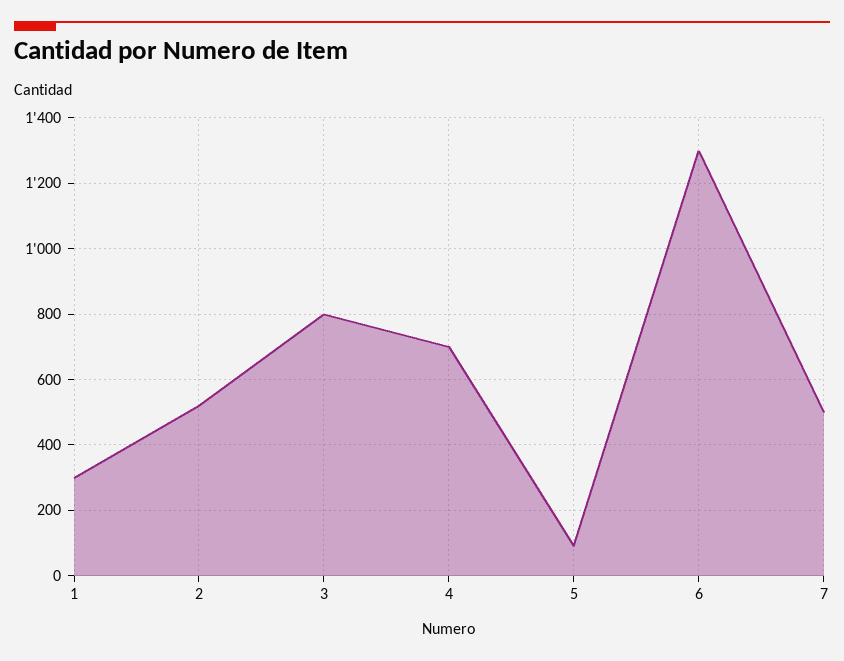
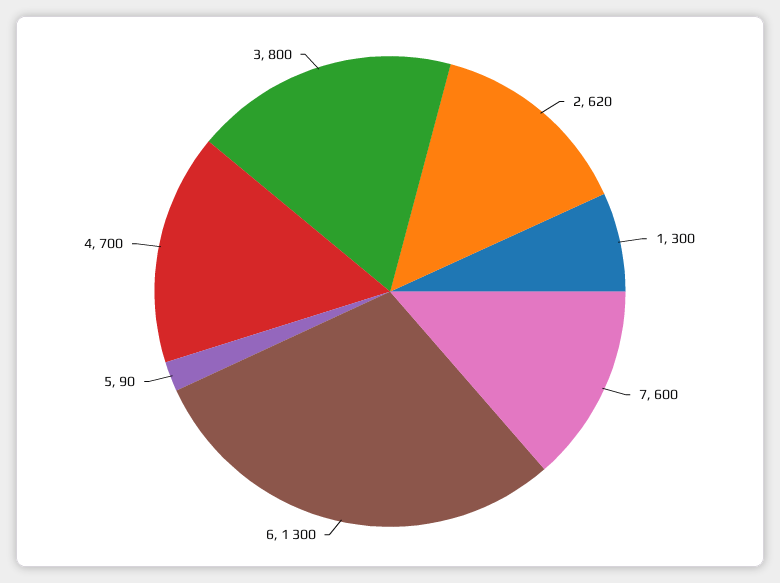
  {
    "1": 300,
-   "2": 520,
+   "2": 620,
    "3": 800,
    "4": 700,
    "5": 90,
    "6": 1300,
-   "7": 500
+   "7": 600
  }

